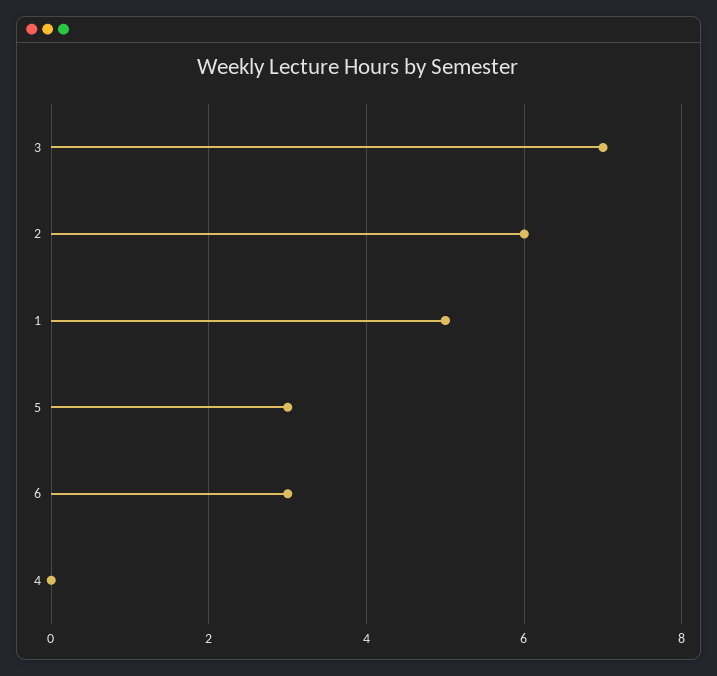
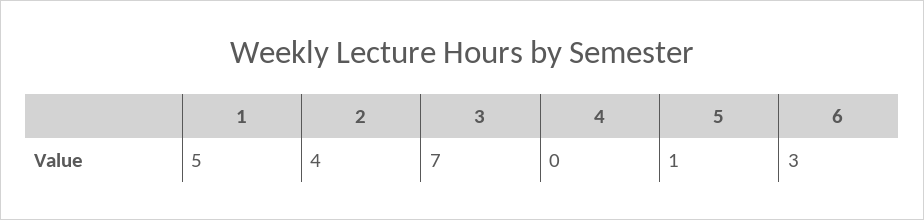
  {
    "3": 7,
-   "2": 6,
+   "2": 4,
    "1": 5,
-   "5": 3,
+   "5": 1,
    "6": 3,
    "4": 0
  }

